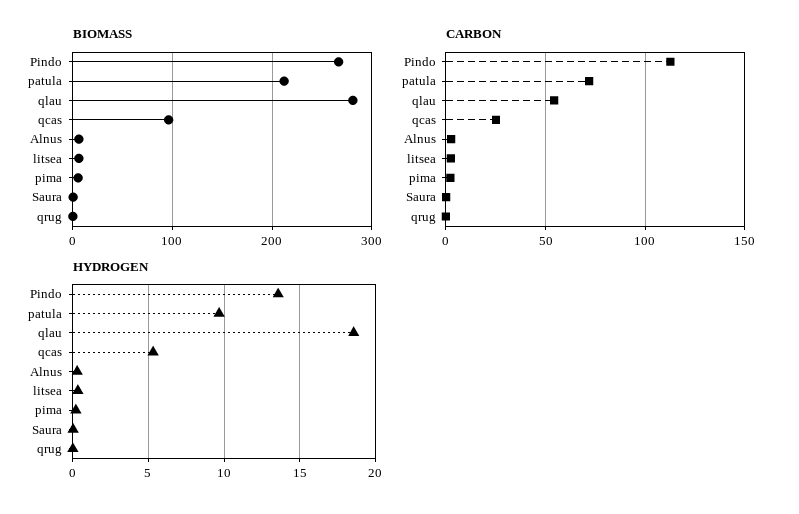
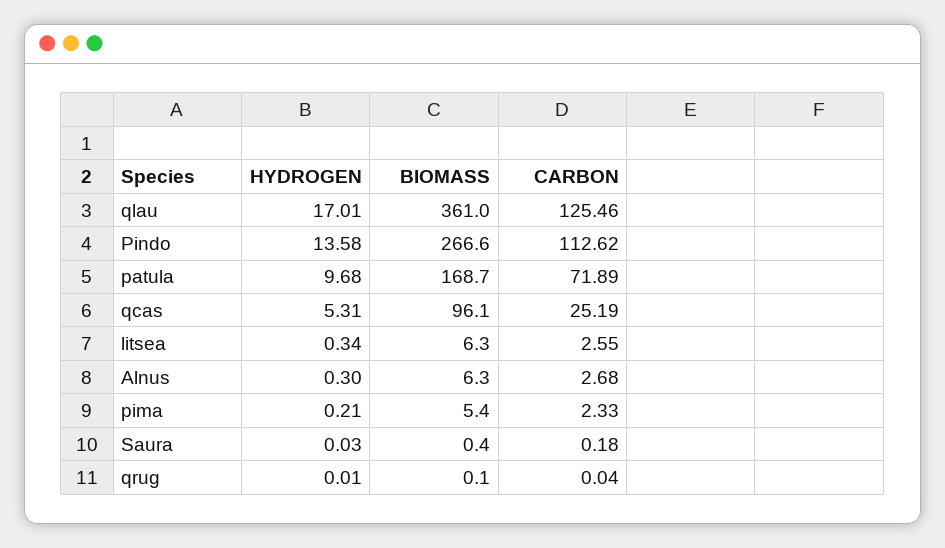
  {
    "BIOMASS": {
      "Pindo": 266.6,
-     "patula": 210,
+     "patula": 168.7,
-     "qlau": 280,
+     "qlau": 361,
      "qcas": 96.1,
      "Alnus": 6.3,
      "litsea": 6.3,
      "pima": 5.4,
      "Saura": 0.4,
      "qrug": 0.1
    },
    "CARBON": {
      "Pindo": 112.62,
      "patula": 71.89,
-     "qlau": 55,
+     "qlau": 125.46,
      "qcas": 25.19,
      "Alnus": 2.68,
      "litsea": 2.55,
      "pima": 2.33,
      "Saura": 0.18,
      "qrug": 0.04
    },
    "HYDROGEN": {
      "Pindo": 13.58,
      "patula": 9.68,
-     "qlau": 18.5,
+     "qlau": 17.01,
      "qcas": 5.31,
      "Alnus": 0.3,
      "litsea": 0.34,
      "pima": 0.21,
      "Saura": 0.03,
      "qrug": 0.01
    }
  }

